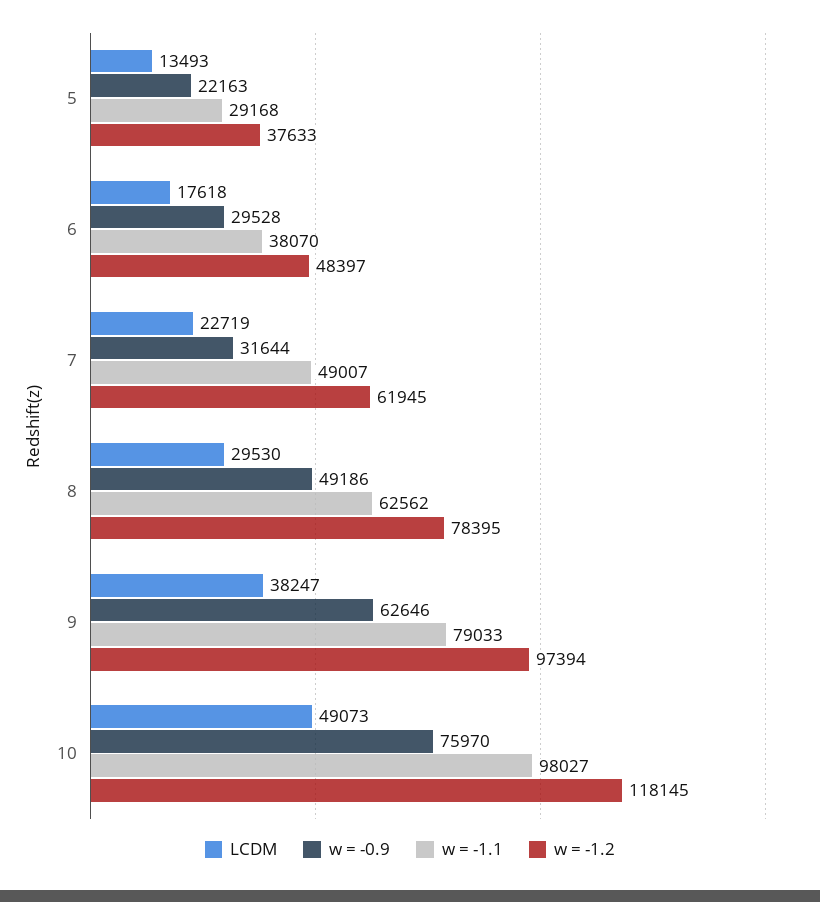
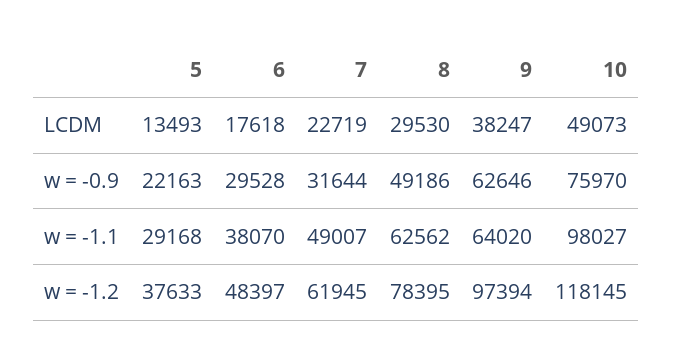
  {
    "LCDM": {
      "5": 13493,
      "6": 17618,
      "7": 22719,
      "8": 29530,
      "9": 38247,
      "10": 49073
    },
    "w = -0.9": {
      "5": 22163,
      "6": 29528,
      "7": 31644,
      "8": 49186,
      "9": 62646,
      "10": 75970
    },
    "w = -1.1": {
      "5": 29168,
      "6": 38070,
      "7": 49007,
      "8": 62562,
-     "9": 79033,
+     "9": 64020,
      "10": 98027
    },
    "w = -1.2": {
      "5": 37633,
      "6": 48397,
      "7": 61945,
      "8": 78395,
      "9": 97394,
      "10": 118145
    }
  }

